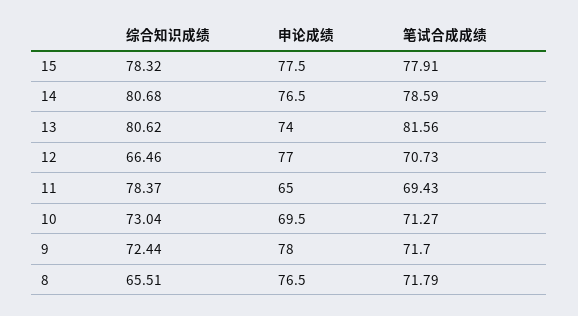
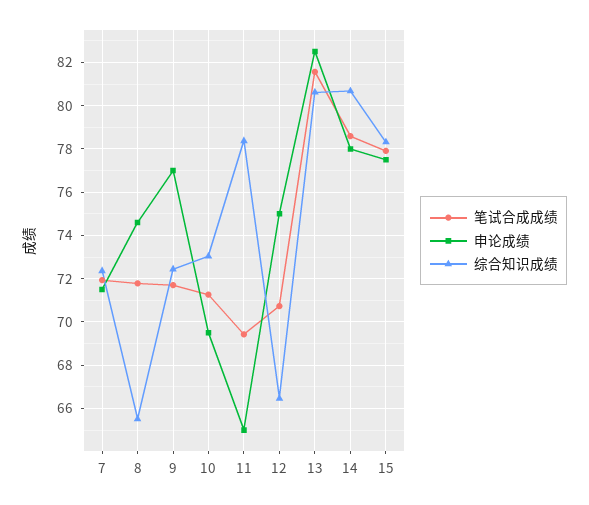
  {
    "综合知识成绩": {
      "15": 78.32,
      "14": 80.68,
      "13": 80.62,
      "12": 66.46,
      "11": 78.37,
      "10": 73.04,
      "9": 72.44,
-     "8": 65.51
+     "8": 65.51,
+     "7": 72.5
    },
    "申论成绩": {
      "15": 77.5,
-     "14": 76.5,
+     "14": 78,
-     "13": 74,
+     "13": 82.5,
-     "12": 77,
+     "12": 75,
      "11": 65,
      "10": 69.5,
-     "9": 78,
+     "9": 77,
-     "8": 76.5
+     "8": 74.5,
+     "7": 71.5
    },
    "笔试合成成绩": {
      "15": 77.91,
      "14": 78.59,
      "13": 81.56,
      "12": 70.73,
      "11": 69.43,
      "10": 71.27,
      "9": 71.7,
-     "8": 71.79
+     "8": 71.79,
+     "7": 72
    }
  }

